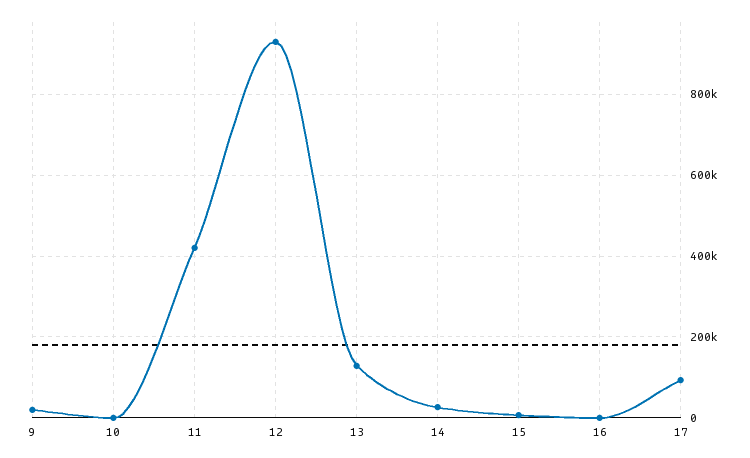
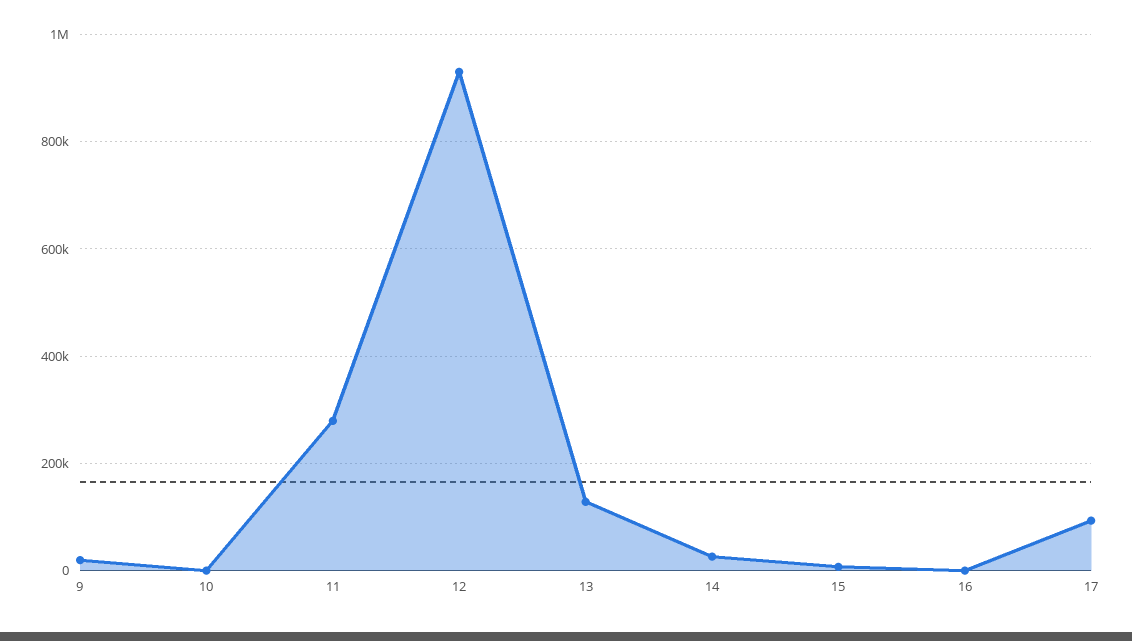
  {
    "9": 20000,
    "10": 0,
-   "11": 420000,
+   "11": 280000,
    "12": 940000,
    "13": 120000,
    "14": 20000,
    "15": 0,
    "16": 0,
    "17": 100000
  }

